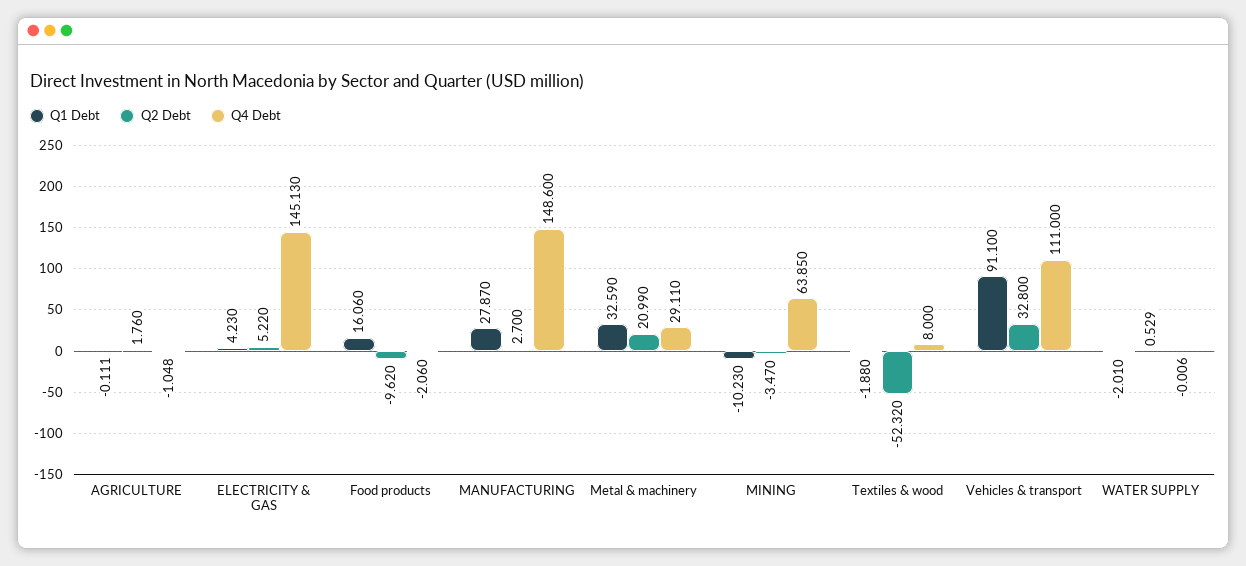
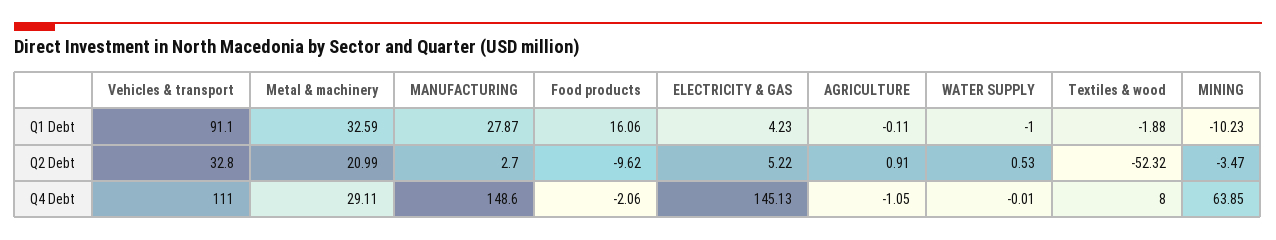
  {
    "Q1 Debt": {
      "AGRICULTURE": -0.111,
      "ELECTRICITY & GAS": 4.23,
      "Food products": 16.06,
      "MANUFACTURING": 27.87,
      "Metal & machinery": 32.59,
      "MINING": -10.23,
      "Textiles & wood": -1.88,
      "Vehicles & transport": 91.1,
-     "WATER SUPPLY": -2.01
+     "WATER SUPPLY": -1
    },
    "Q2 Debt": {
-     "AGRICULTURE": 1.76,
+     "AGRICULTURE": 0.91,
      "ELECTRICITY & GAS": 5.22,
      "Food products": -9.62,
      "MANUFACTURING": 2.7,
      "Metal & machinery": 20.99,
      "MINING": -3.47,
      "Textiles & wood": -52.32,
      "Vehicles & transport": 32.8,
      "WATER SUPPLY": 0.529
    },
    "Q4 Debt": {
      "AGRICULTURE": -1.048,
      "ELECTRICITY & GAS": 145.13,
      "Food products": -2.06,
      "MANUFACTURING": 148.6,
      "Metal & machinery": 29.11,
      "MINING": 63.85,
      "Textiles & wood": 8,
      "Vehicles & transport": 111,
      "WATER SUPPLY": -0.006
    }
  }

